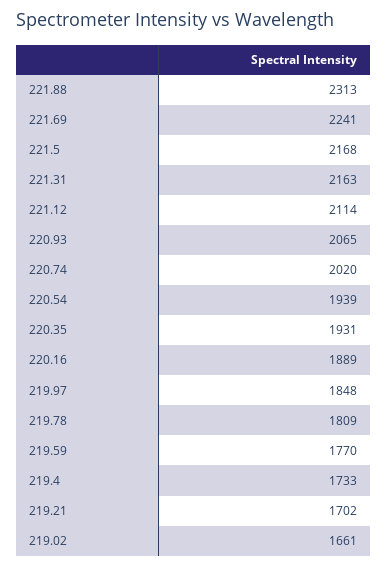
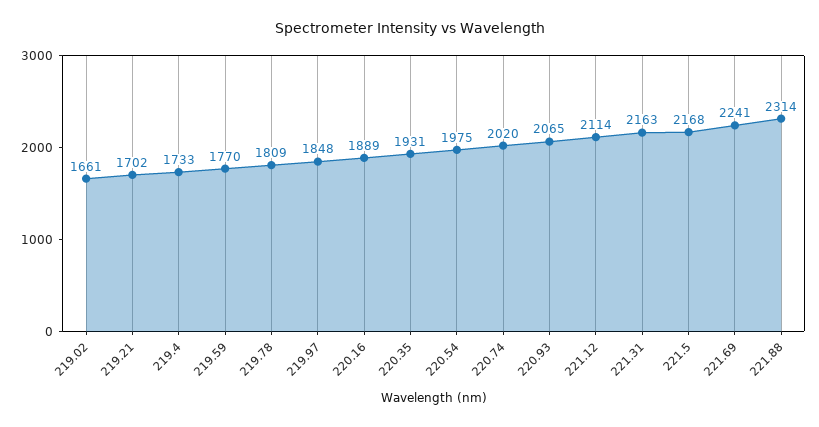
  {
-   "221.88": 2313,
+   "221.88": 2314,
    "221.69": 2241,
    "221.5": 2168,
    "221.31": 2163,
    "221.12": 2114,
    "220.93": 2065,
    "220.74": 2020,
-   "220.54": 1939,
+   "220.54": 1975,
    "220.35": 1931,
    "220.16": 1889,
    "219.97": 1848,
    "219.78": 1809,
    "219.59": 1770,
    "219.4": 1733,
    "219.21": 1702,
    "219.02": 1661
  }

